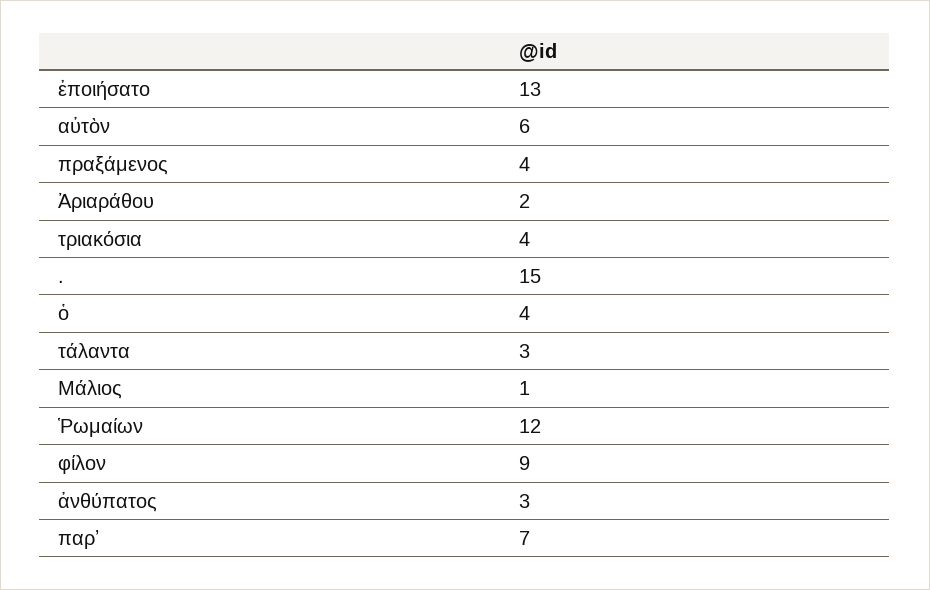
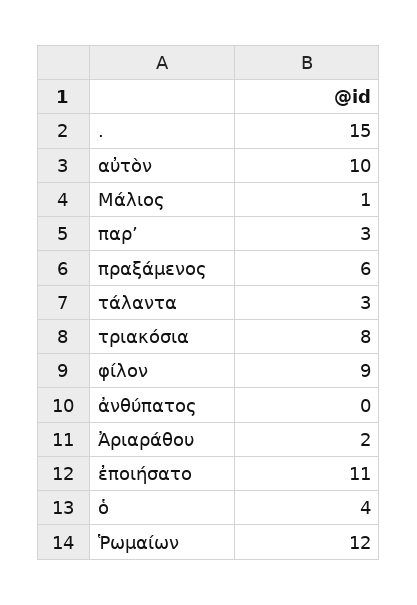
  {
-   "ἐποιήσατο": 13,
+   "ἐποιήσατο": 11,
-   "αὐτὸν": 6,
+   "αὐτὸν": 10,
-   "πραξάμενος": 4,
+   "πραξάμενος": 6,
    "Ἀριαράθου": 2,
-   "τριακόσια": 4,
+   "τριακόσια": 8,
    ".": 15,
    "ὁ": 4,
    "τάλαντα": 3,
    "Μάλιος": 1,
    "Ῥωμαίων": 12,
    "φίλον": 9,
-   "ἀνθύπατος": 3,
+   "ἀνθύπατος": 0,
-   "παρʼ": 7
+   "παρʼ": 3
  }

